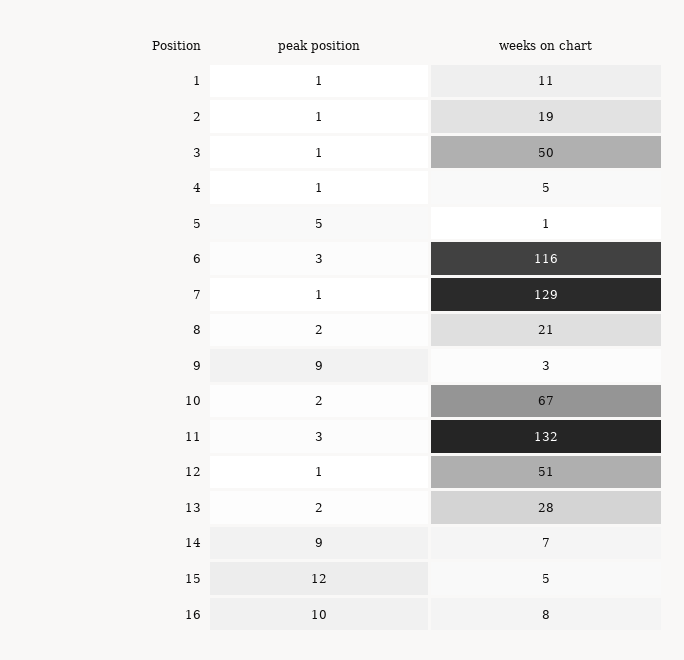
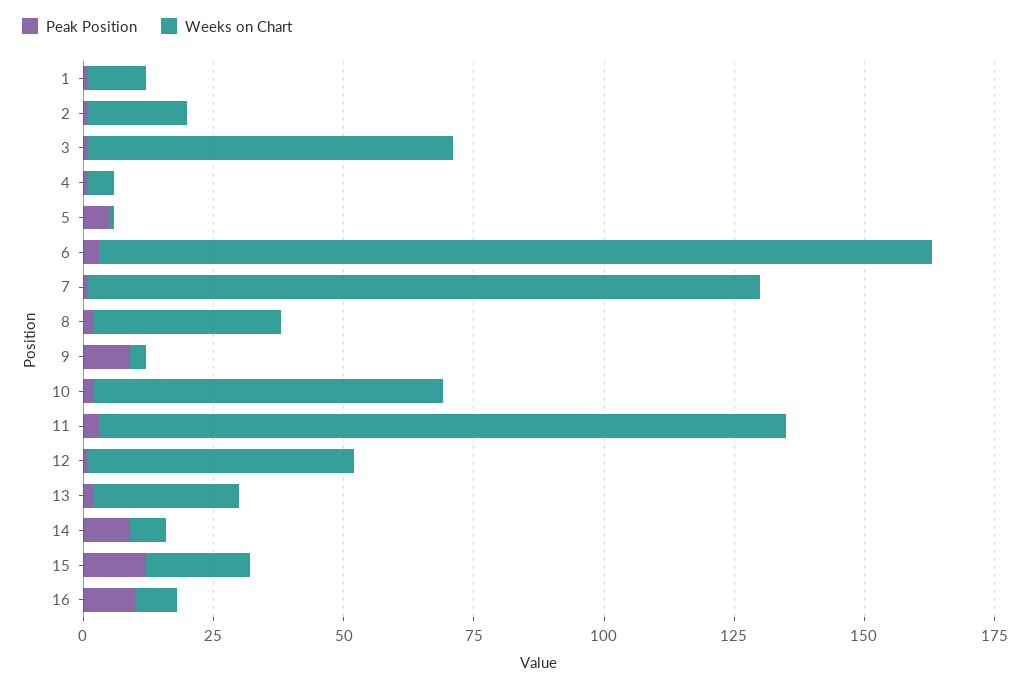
  {
    "peak position": {
      "1": 1,
      "2": 1,
      "3": 1,
      "4": 1,
      "5": 5,
      "6": 3,
      "7": 1,
      "8": 2,
      "9": 9,
      "10": 2,
      "11": 3,
      "12": 1,
      "13": 2,
      "14": 9,
      "15": 12,
      "16": 10
    },
    "weeks on chart": {
      "1": 11,
      "2": 19,
-     "3": 50,
+     "3": 70,
      "4": 5,
      "5": 1,
-     "6": 116,
+     "6": 160,
      "7": 129,
-     "8": 21,
+     "8": 35,
      "9": 3,
      "10": 67,
      "11": 132,
      "12": 51,
      "13": 28,
      "14": 7,
-     "15": 5,
+     "15": 20,
      "16": 8
    }
  }

